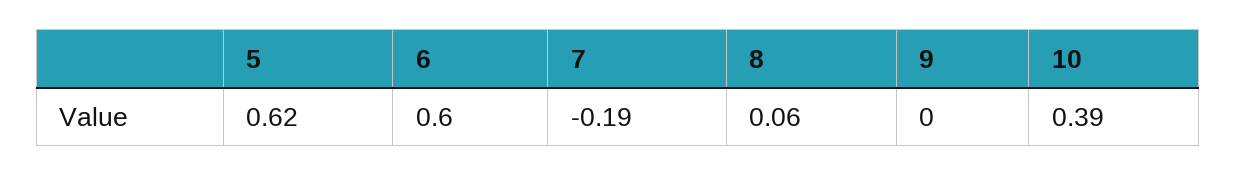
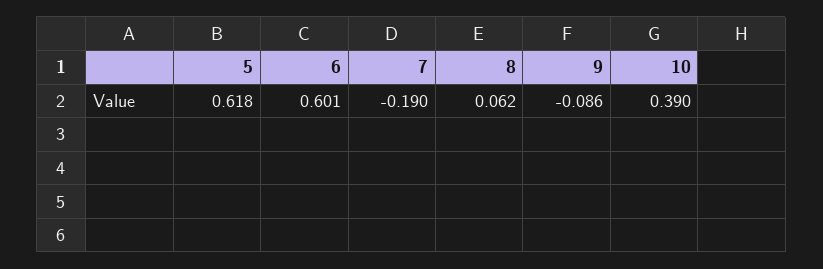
  {
    "5": 0.618,
    "6": 0.601,
    "7": -0.19,
    "8": 0.062,
-   "9": 0,
+   "9": -0.086,
    "10": 0.39
  }

